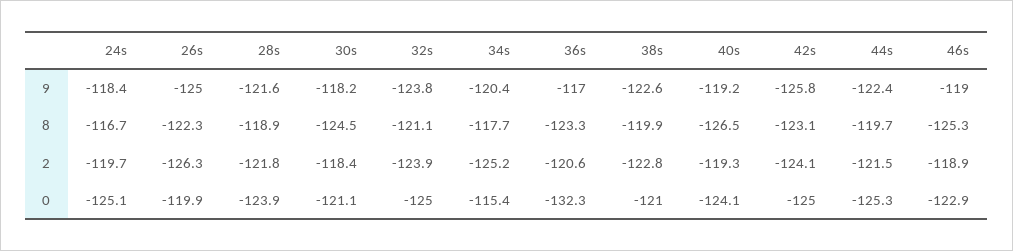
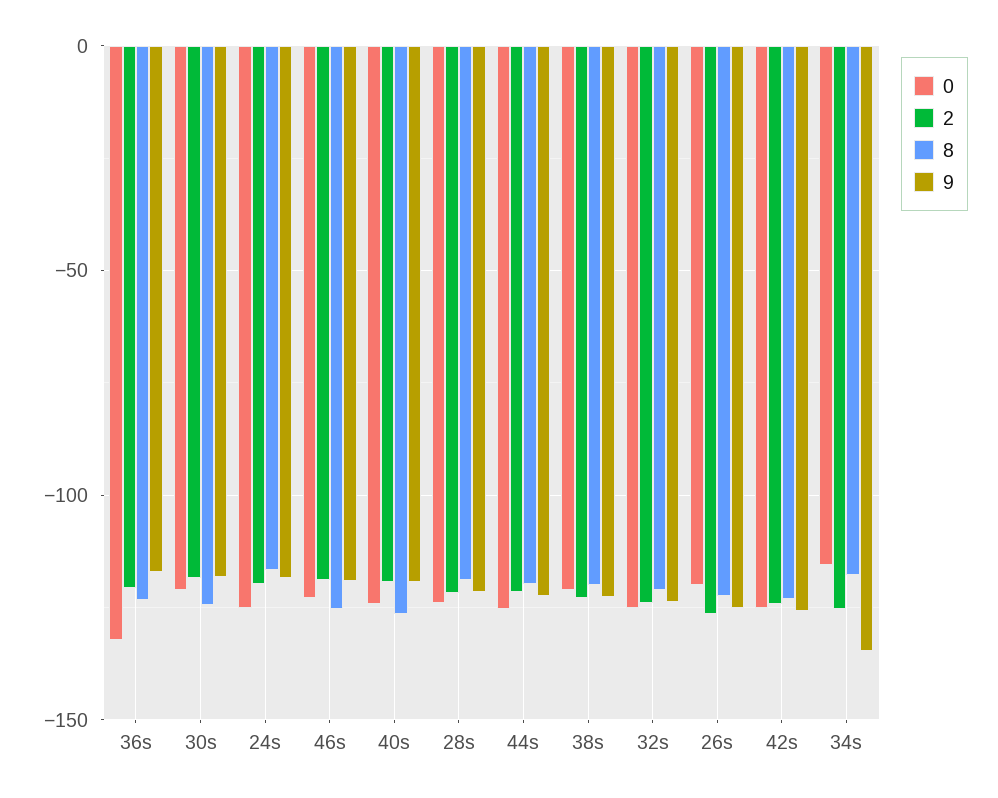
  {
    "9": {
      "24s": -118.4,
      "26s": -125,
      "28s": -121.6,
      "30s": -118.2,
      "32s": -123.8,
-     "34s": -120.4,
+     "34s": -135,
      "36s": -117,
      "38s": -122.6,
      "40s": -119.2,
      "42s": -125.8,
      "44s": -122.4,
      "46s": -119
    },
    "8": {
      "24s": -116.7,
      "26s": -122.3,
      "28s": -118.9,
      "30s": -124.5,
      "32s": -121.1,
      "34s": -117.7,
      "36s": -123.3,
      "38s": -119.9,
      "40s": -126.5,
      "42s": -123.1,
      "44s": -119.7,
      "46s": -125.3
    },
    "2": {
      "24s": -119.7,
      "26s": -126.3,
      "28s": -121.8,
      "30s": -118.4,
      "32s": -123.9,
      "34s": -125.2,
      "36s": -120.6,
      "38s": -122.8,
      "40s": -119.3,
      "42s": -124.1,
      "44s": -121.5,
      "46s": -118.9
    },
    "0": {
      "24s": -125.1,
      "26s": -119.9,
      "28s": -123.9,
      "30s": -121.1,
      "32s": -125,
      "34s": -115.4,
      "36s": -132.3,
      "38s": -121,
      "40s": -124.1,
      "42s": -125,
      "44s": -125.3,
      "46s": -122.9
    }
  }

